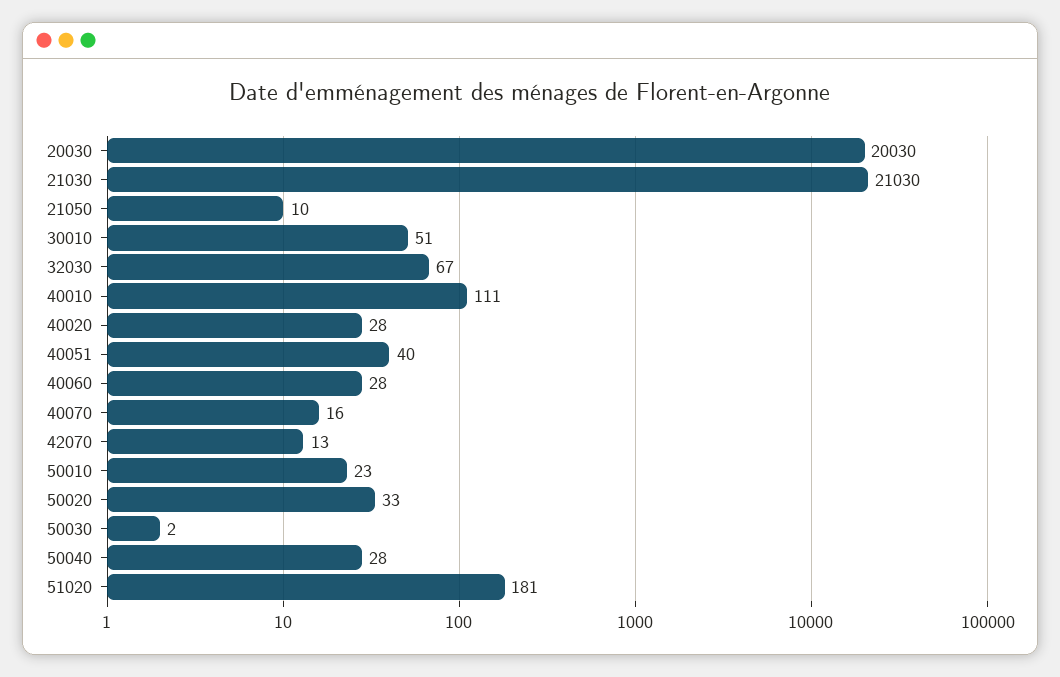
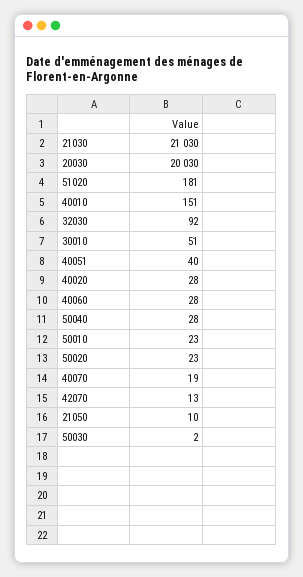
  {
    "20030": 20030,
    "21030": 21030,
    "21050": 10,
    "30010": 51,
-   "32030": 67,
+   "32030": 92,
-   "40010": 111,
+   "40010": 151,
    "40020": 28,
    "40051": 40,
    "40060": 28,
-   "40070": 16,
+   "40070": 19,
    "42070": 13,
    "50010": 23,
-   "50020": 33,
+   "50020": 23,
    "50030": 2,
    "50040": 28,
    "51020": 181
  }

